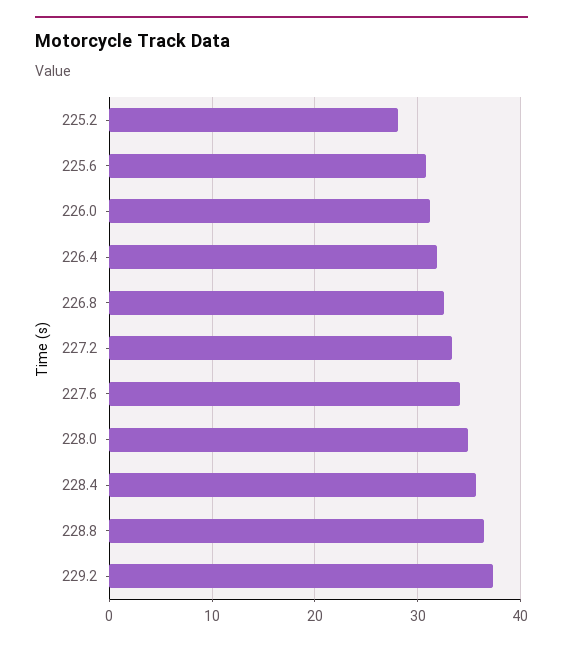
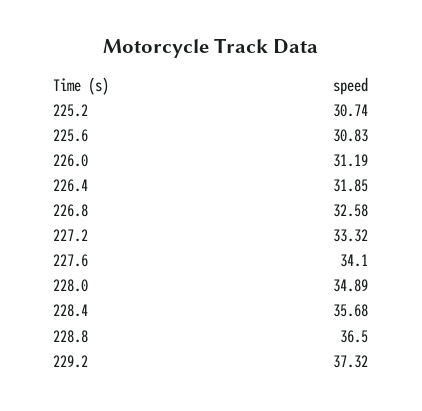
  {
-   "225.2": 28,
+   "225.2": 30.74,
    "225.6": 30.83,
    "226.0": 31.19,
    "226.4": 31.85,
    "226.8": 32.58,
    "227.2": 33.32,
    "227.6": 34.1,
    "228.0": 34.89,
    "228.4": 35.68,
    "228.8": 36.5,
    "229.2": 37.32
  }

